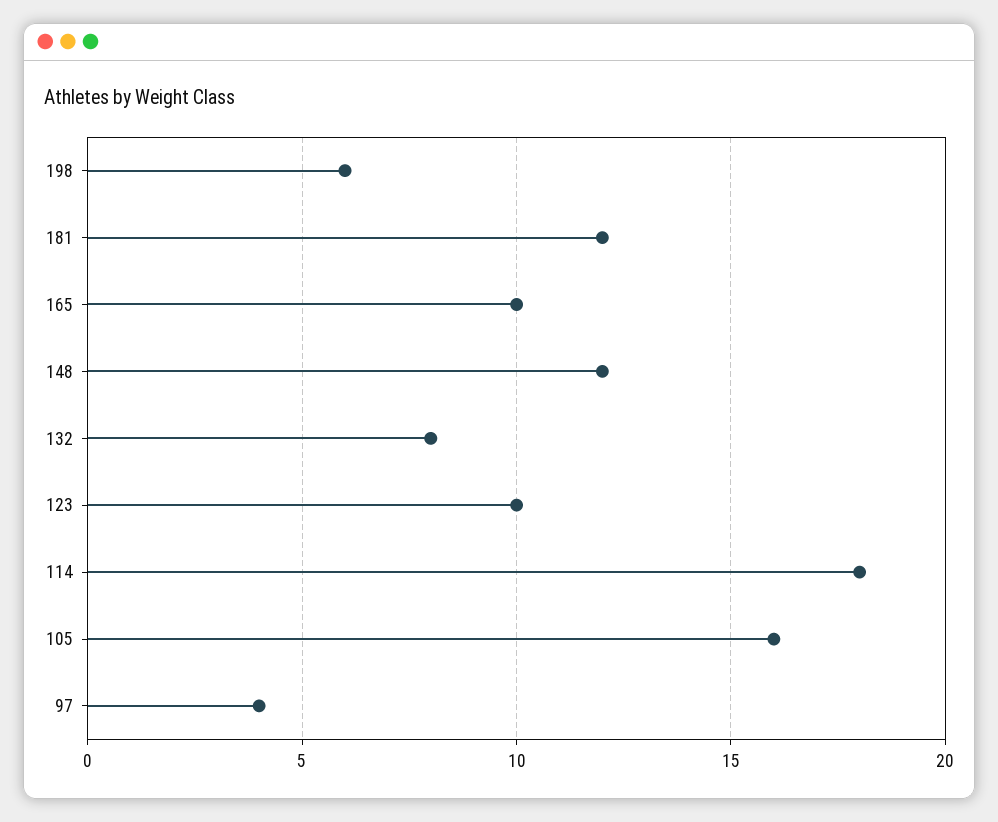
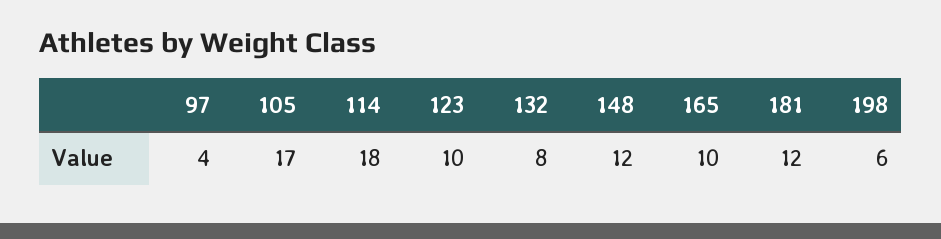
  {
    "198": 6,
    "181": 12,
    "165": 10,
    "148": 12,
    "132": 8,
    "123": 10,
    "114": 18,
-   "105": 16,
+   "105": 17,
    "97": 4
  }

